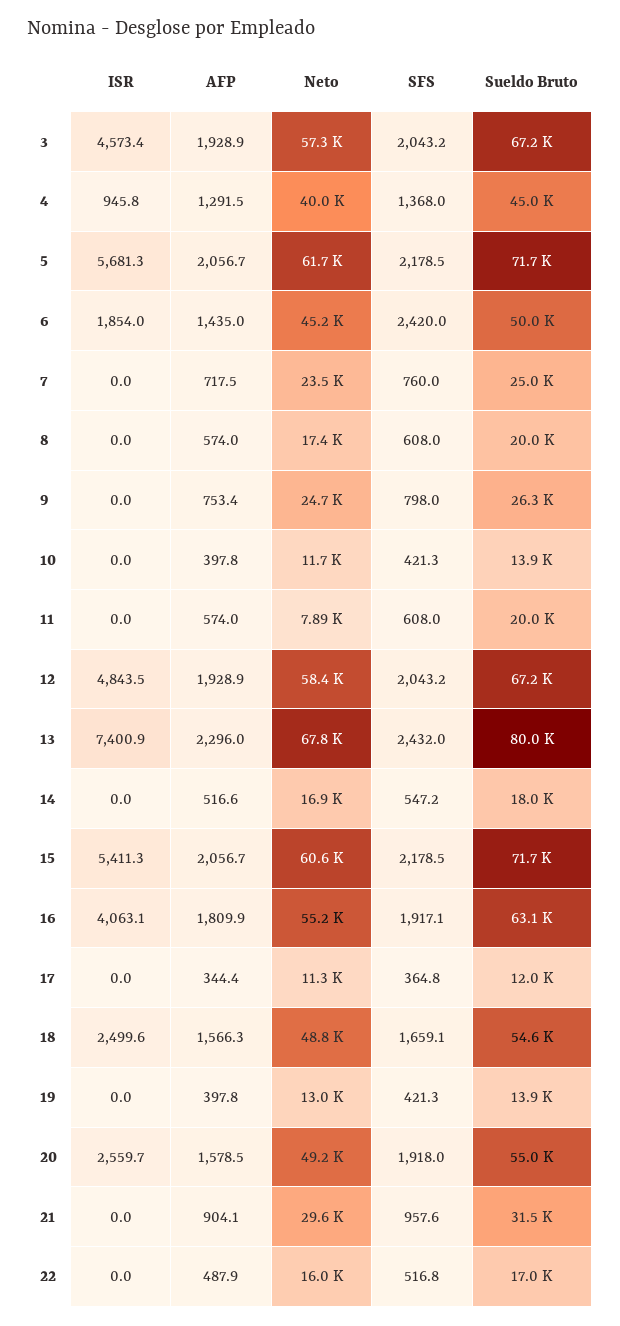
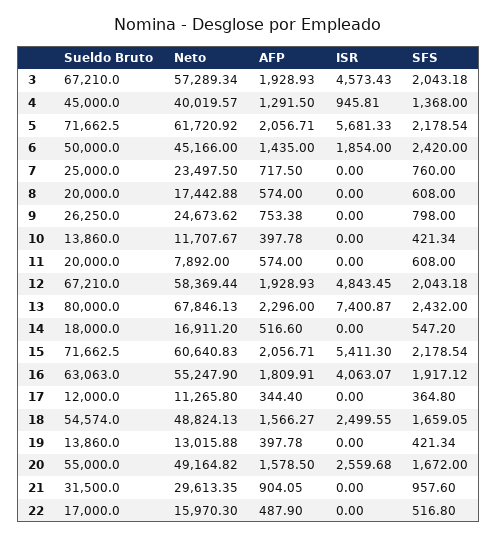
  {
    "ISR": {
      "3": 4573.43,
      "4": 945.81,
      "5": 5681.33,
      "6": 1854,
      "7": 0,
      "8": 0,
      "9": 0,
      "10": 0,
      "11": 0,
      "12": 4843.45,
      "13": 7400.87,
      "14": 0,
      "15": 5411.3,
      "16": 4063.07,
      "17": 0,
      "18": 2499.55,
      "19": 0,
      "20": 2559.68,
      "21": 0,
      "22": 0
    },
    "AFP": {
      "3": 1928.93,
      "4": 1291.5,
      "5": 2056.71,
      "6": 1435,
      "7": 717.5,
      "8": 574,
      "9": 753.38,
      "10": 397.78,
      "11": 574,
      "12": 1928.93,
      "13": 2296,
      "14": 516.6,
      "15": 2056.71,
      "16": 1809.91,
      "17": 344.4,
      "18": 1566.27,
      "19": 397.78,
      "20": 1578.5,
      "21": 904.05,
      "22": 487.9
    },
    "Neto": {
      "3": 57289.34,
      "4": 40019.57,
      "5": 61720.92,
      "6": 45166,
      "7": 23497.5,
      "8": 17442.88,
      "9": 24673.62,
      "10": 11707.67,
      "11": 7892,
      "12": 58369.44,
      "13": 67846.13,
      "14": 16911.2,
      "15": 60640.83,
      "16": 55247.9,
      "17": 11265.8,
      "18": 48824.13,
      "19": 13015.88,
      "20": 49164.82,
      "21": 29613.35,
      "22": 15970.3
    },
    "SFS": {
      "3": 2043.18,
      "4": 1368,
      "5": 2178.54,
      "6": 2420,
      "7": 760,
      "8": 608,
      "9": 798,
      "10": 421.34,
      "11": 608,
      "12": 2043.18,
      "13": 2432,
      "14": 547.2,
      "15": 2178.54,
      "16": 1917.12,
      "17": 364.8,
      "18": 1659.05,
      "19": 421.34,
-     "20": 1918,
+     "20": 1672,
      "21": 957.6,
      "22": 516.8
    },
    "Sueldo Bruto": {
      "3": 67210,
      "4": 45000,
      "5": 71662.5,
      "6": 50000,
      "7": 25000,
      "8": 20000,
      "9": 26250,
      "10": 13860,
      "11": 20000,
      "12": 67210,
      "13": 80000,
      "14": 18000,
      "15": 71662.5,
      "16": 63063,
      "17": 12000,
      "18": 54574,
      "19": 13860,
      "20": 55000,
      "21": 31500,
      "22": 17000
    }
  }

